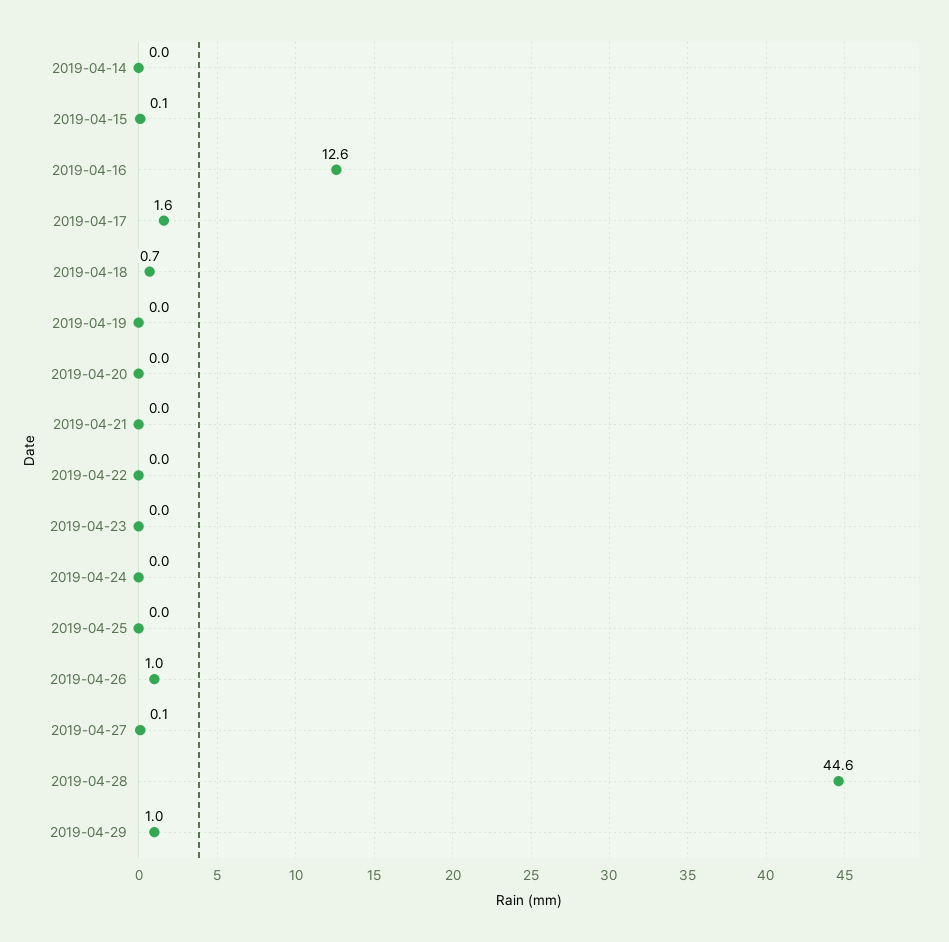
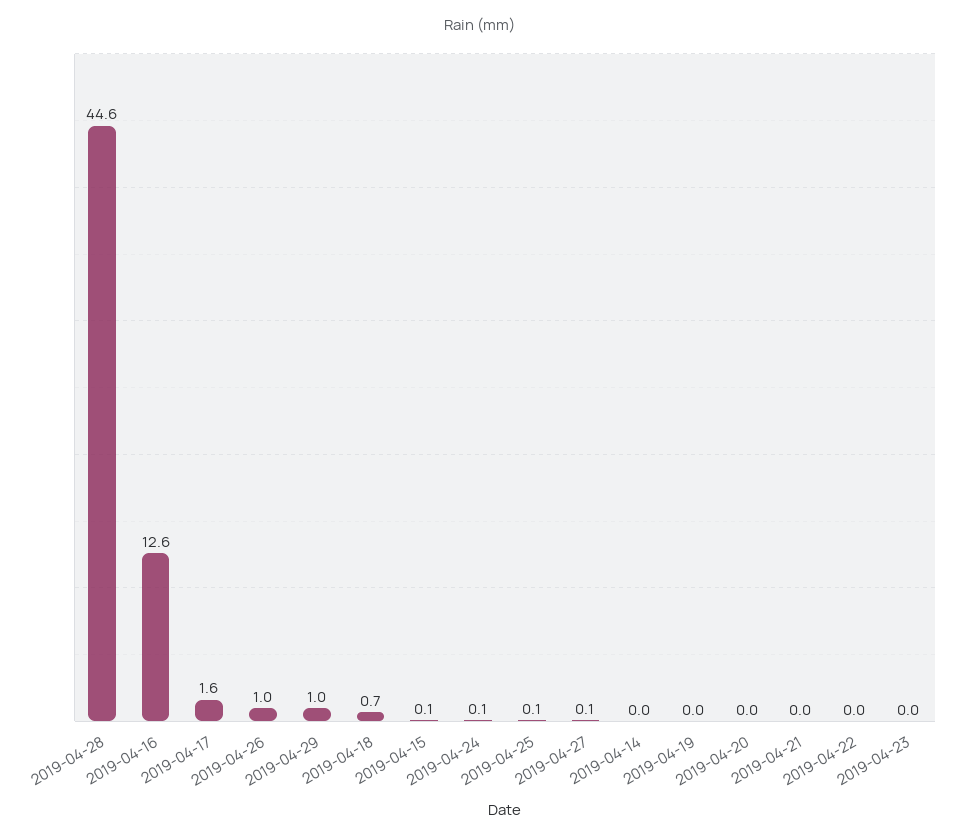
  {
    "2019-04-14": 0,
    "2019-04-15": 0.1,
    "2019-04-16": 12.6,
    "2019-04-17": 1.6,
    "2019-04-18": 0.7,
    "2019-04-19": 0,
    "2019-04-20": 0,
    "2019-04-21": 0,
    "2019-04-22": 0,
    "2019-04-23": 0,
-   "2019-04-24": 0,
+   "2019-04-24": 0.1,
-   "2019-04-25": 0,
+   "2019-04-25": 0.1,
    "2019-04-26": 1,
    "2019-04-27": 0.1,
    "2019-04-28": 44.6,
    "2019-04-29": 1
  }

